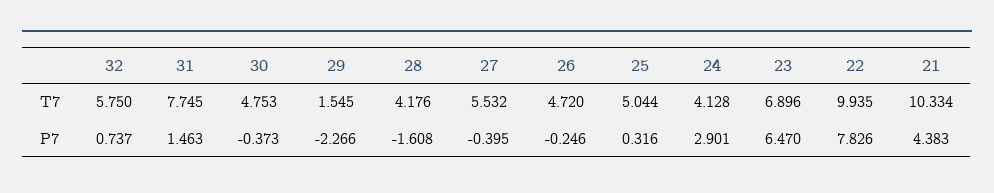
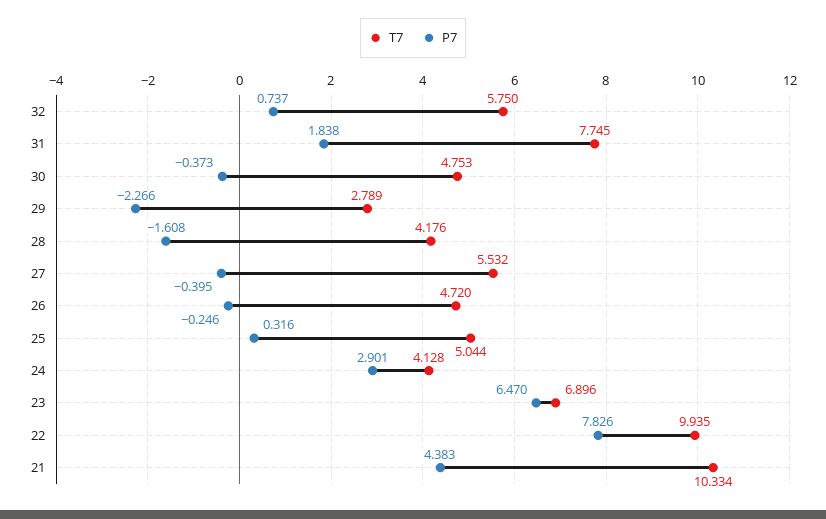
  {
    "T7": {
      "32": 5.75,
      "31": 7.745,
      "30": 4.753,
-     "29": 1.545,
+     "29": 2.789,
      "28": 4.176,
      "27": 5.532,
      "26": 4.72,
      "25": 5.044,
      "24": 4.128,
      "23": 6.896,
      "22": 9.935,
      "21": 10.334
    },
    "P7": {
      "32": 0.737,
-     "31": 1.463,
+     "31": 1.838,
      "30": -0.373,
      "29": -2.266,
      "28": -1.608,
      "27": -0.395,
      "26": -0.246,
      "25": 0.316,
      "24": 2.901,
      "23": 6.47,
      "22": 7.826,
      "21": 4.383
    }
  }

